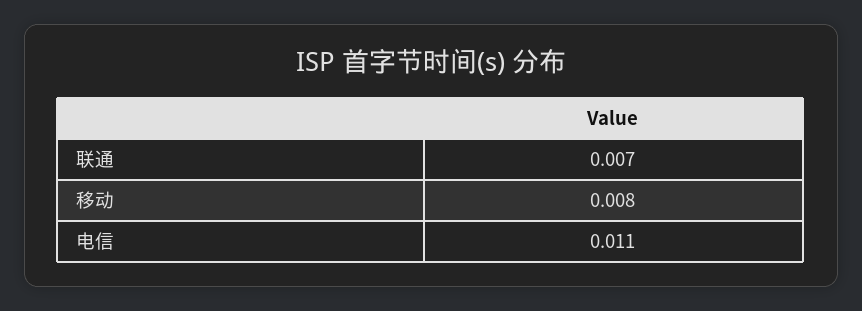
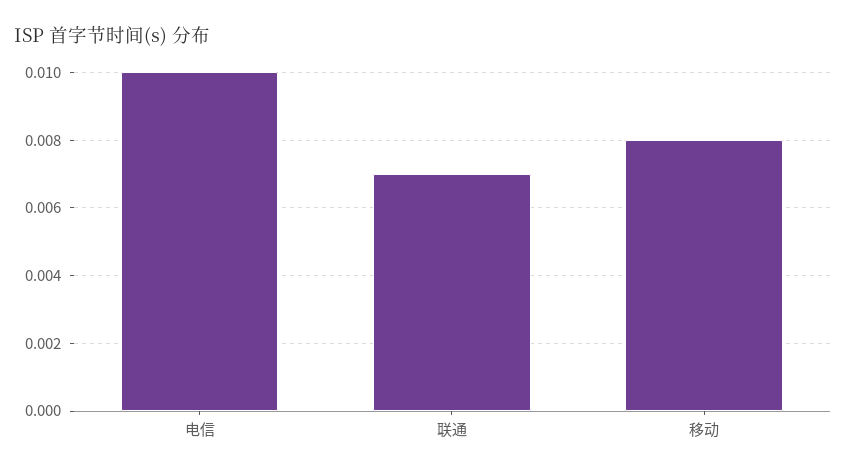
  {
    "联通": 0.007,
    "移动": 0.008,
-   "电信": 0.011
+   "电信": 0.01
  }

